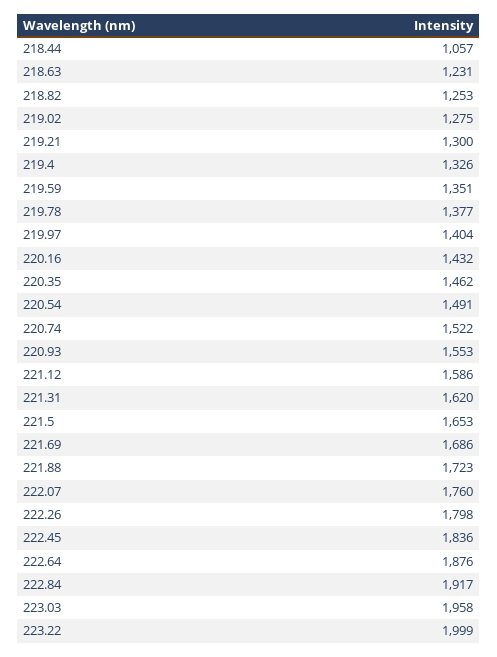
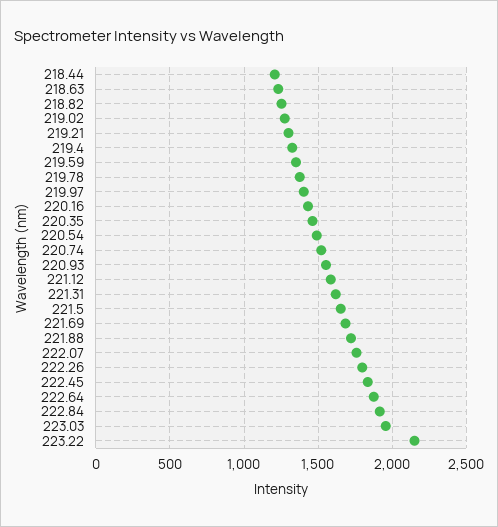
  {
-   "218.44": 1057,
+   "218.44": 1200,
    "218.63": 1231,
    "218.82": 1253,
    "219.02": 1275,
    "219.21": 1300,
    "219.4": 1326,
    "219.59": 1351,
    "219.78": 1377,
    "219.97": 1404,
    "220.16": 1432,
    "220.35": 1462,
    "220.54": 1491,
    "220.74": 1522,
    "220.93": 1553,
    "221.12": 1586,
    "221.31": 1620,
    "221.5": 1653,
    "221.69": 1686,
    "221.88": 1723,
    "222.07": 1760,
    "222.26": 1798,
    "222.45": 1836,
    "222.64": 1876,
    "222.84": 1917,
    "223.03": 1958,
-   "223.22": 1999
+   "223.22": 2150
  }

